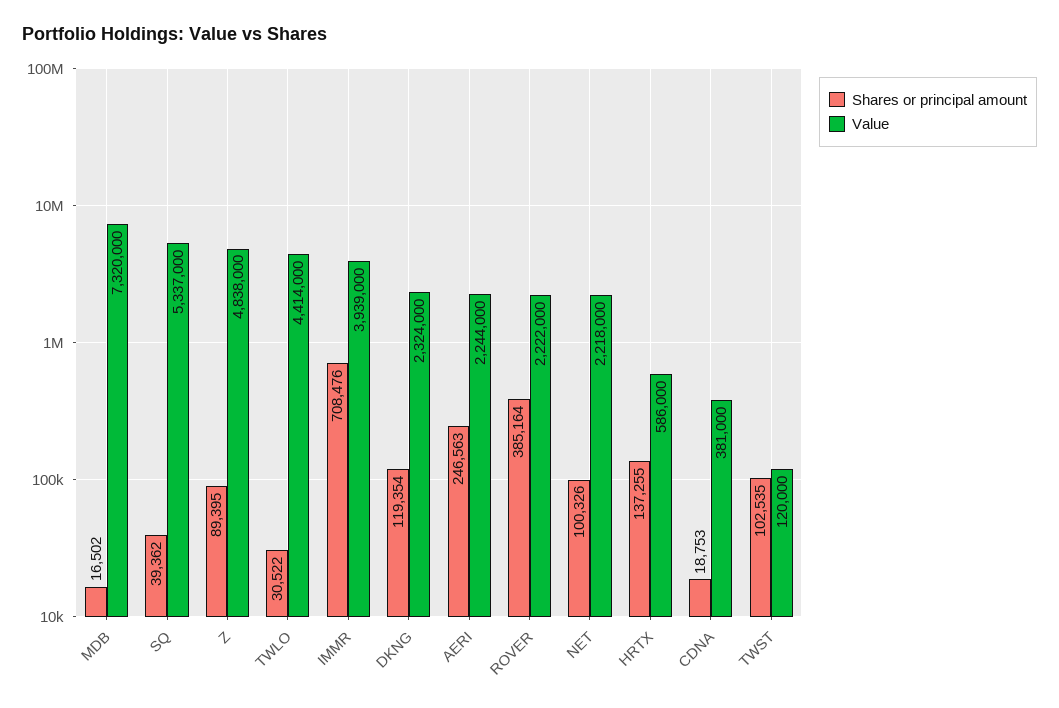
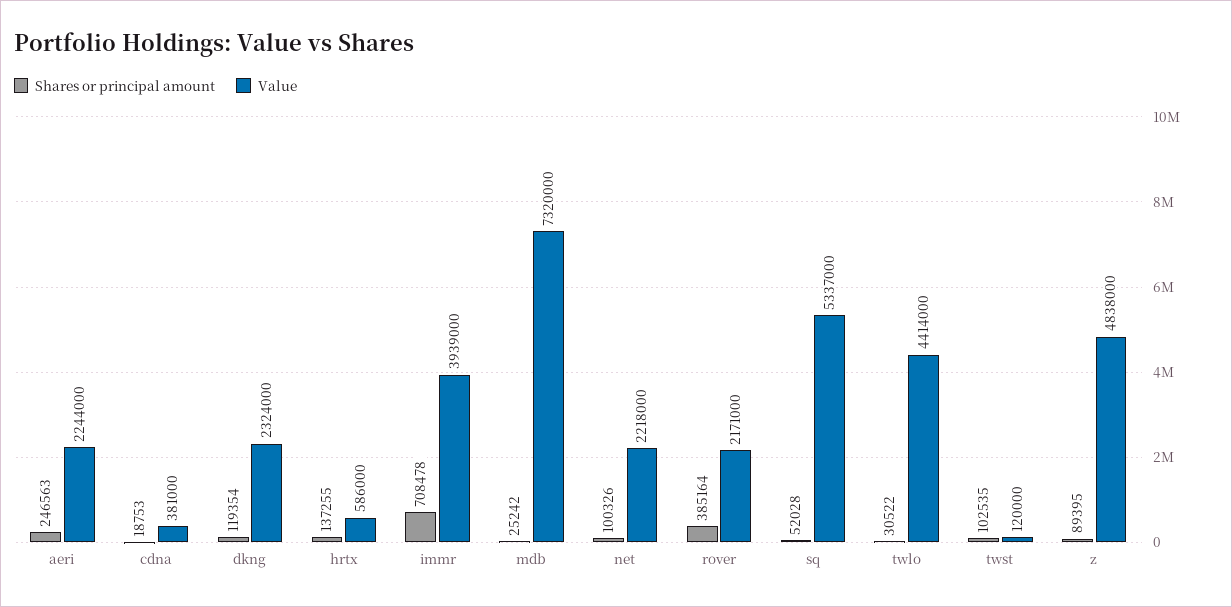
  {
    "Shares or principal amount": {
-     "MDB": 16502,
+     "MDB": 25242,
-     "SQ": 39362,
+     "SQ": 52028,
      "Z": 89395,
      "TWLO": 30522,
-     "IMMR": 708476,
+     "IMMR": 708478,
      "DKNG": 119354,
      "AERI": 246563,
      "ROVER": 385164,
      "NET": 100326,
      "HRTX": 137255,
      "CDNA": 18753,
      "TWST": 102535
    },
    "Value": {
      "MDB": 7320000,
      "SQ": 5337000,
      "Z": 4838000,
      "TWLO": 4414000,
      "IMMR": 3939000,
      "DKNG": 2324000,
      "AERI": 2244000,
-     "ROVER": 2222000,
+     "ROVER": 2171000,
      "NET": 2218000,
      "HRTX": 586000,
      "CDNA": 381000,
      "TWST": 120000
    }
  }

